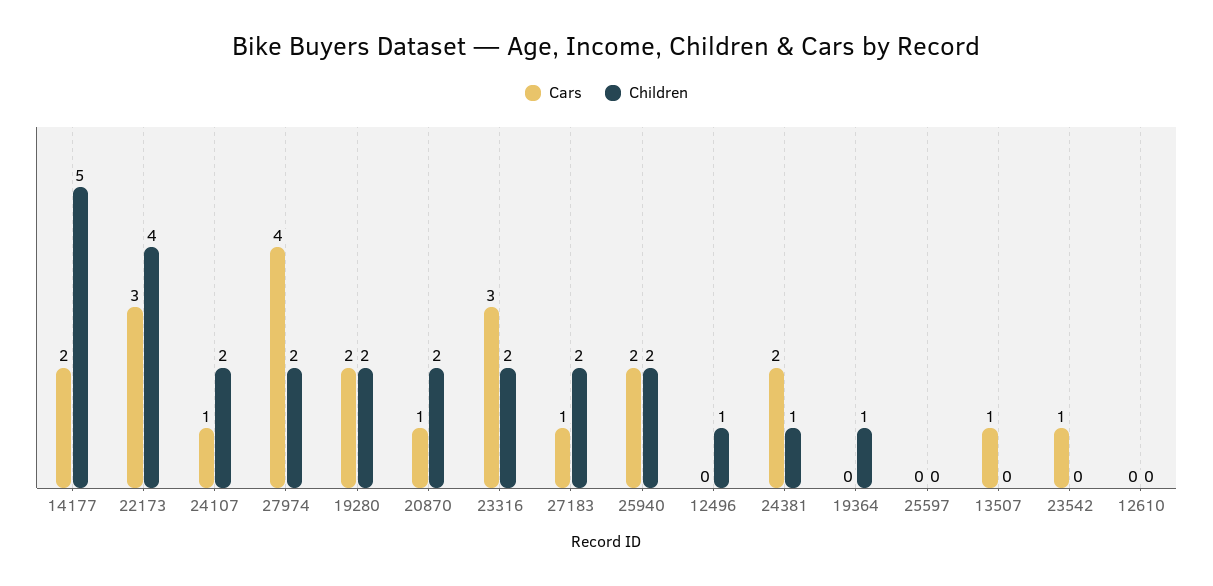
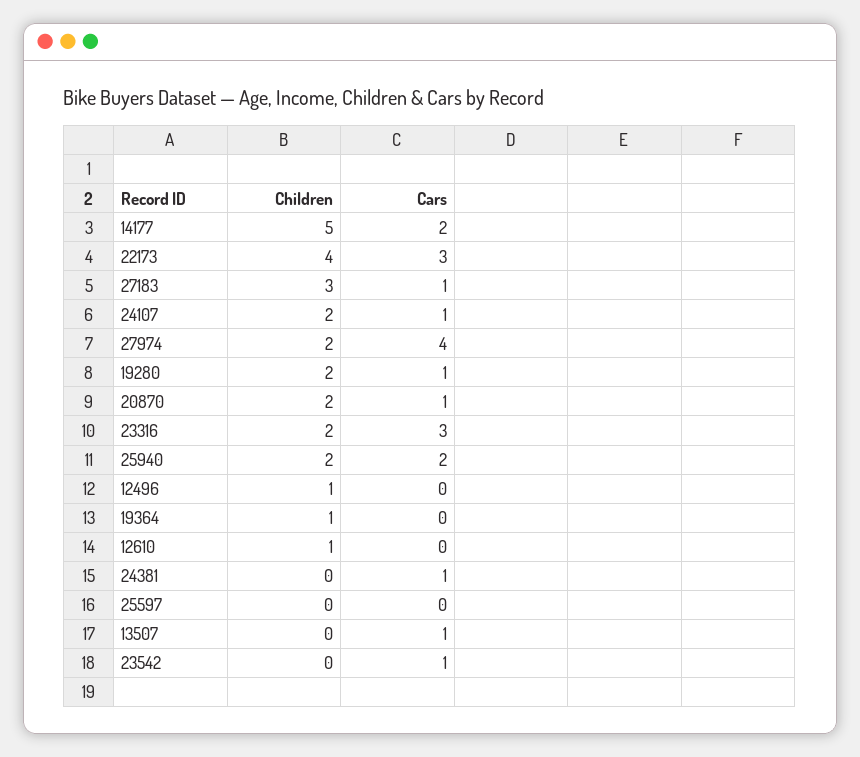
  {
    "Cars": {
      "14177": 2,
      "22173": 3,
      "24107": 1,
      "27974": 4,
-     "19280": 2,
+     "19280": 1,
      "20870": 1,
      "23316": 3,
      "27183": 1,
      "25940": 2,
      "12496": 0,
-     "24381": 2,
+     "24381": 1,
      "19364": 0,
      "25597": 0,
      "13507": 1,
      "23542": 1,
      "12610": 0
    },
    "Children": {
      "14177": 5,
      "22173": 4,
      "24107": 2,
      "27974": 2,
      "19280": 2,
      "20870": 2,
      "23316": 2,
-     "27183": 2,
+     "27183": 3,
      "25940": 2,
      "12496": 1,
-     "24381": 1,
+     "24381": 0,
      "19364": 1,
      "25597": 0,
      "13507": 0,
      "23542": 0,
-     "12610": 0
+     "12610": 1
    }
  }

